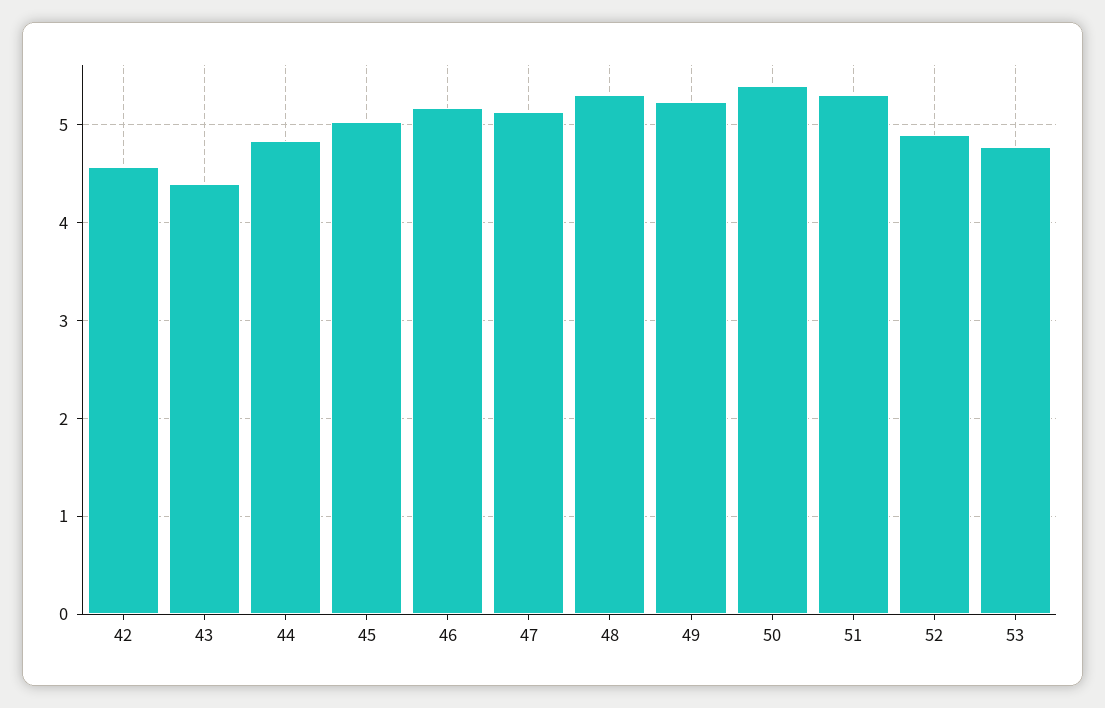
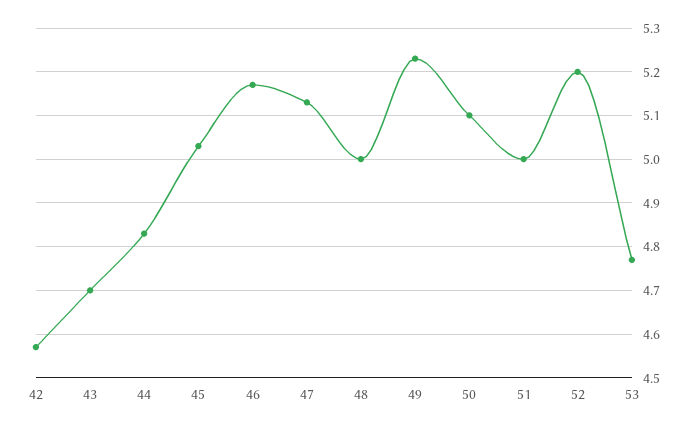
  {
    "42": 4.55,
-   "43": 4.4,
+   "43": 4.7,
    "44": 4.85,
    "45": 5.05,
    "46": 5.15,
    "47": 5.15,
-   "48": 5.3,
+   "48": 5,
    "49": 5.25,
-   "50": 5.4,
+   "50": 5.1,
-   "51": 5.3,
+   "51": 5,
-   "52": 4.9,
+   "52": 5.2,
    "53": 4.75
  }

